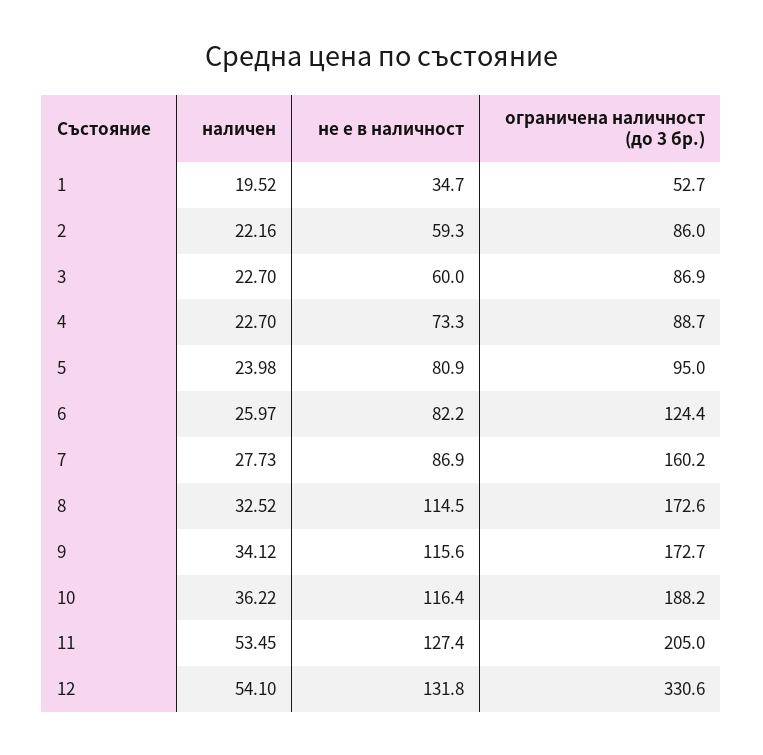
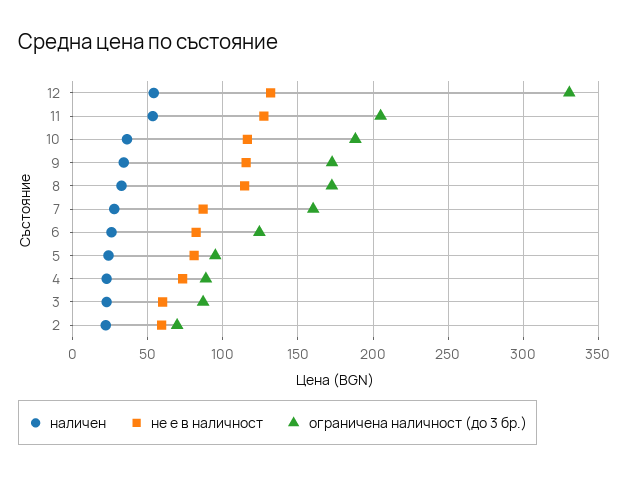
  {
    "наличен": {
-     "1": 19.52,
      "2": 22.16,
      "3": 22.7,
      "4": 22.7,
      "5": 23.98,
      "6": 25.97,
      "7": 27.73,
      "8": 32.52,
      "9": 34.12,
      "10": 36.22,
      "11": 53.45,
      "12": 54.1
    },
    "не е в наличност": {
-     "1": 34.7,
      "2": 59.3,
      "3": 60,
      "4": 73.3,
      "5": 80.9,
      "6": 82.2,
      "7": 86.9,
      "8": 114.5,
      "9": 115.6,
      "10": 116.4,
      "11": 127.4,
      "12": 131.8
    },
    "ограничена наличност (до 3 бр.)": {
-     "1": 52.7,
-     "2": 86,
+     "2": 70,
      "3": 86.9,
      "4": 88.7,
      "5": 95,
      "6": 124.4,
      "7": 160.2,
      "8": 172.6,
      "9": 172.7,
      "10": 188.2,
      "11": 205,
      "12": 330.6
    }
  }

